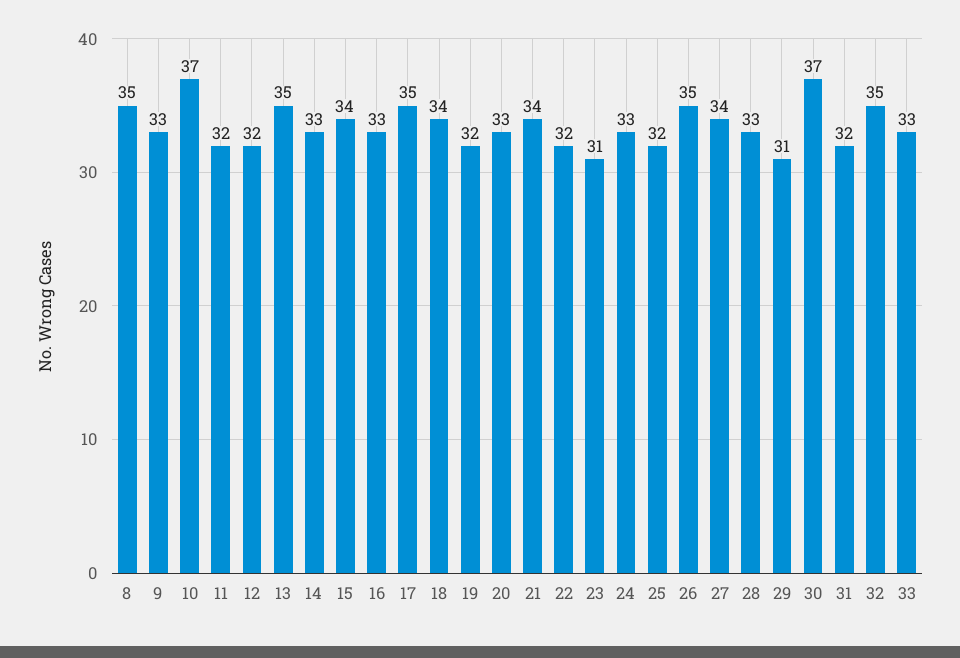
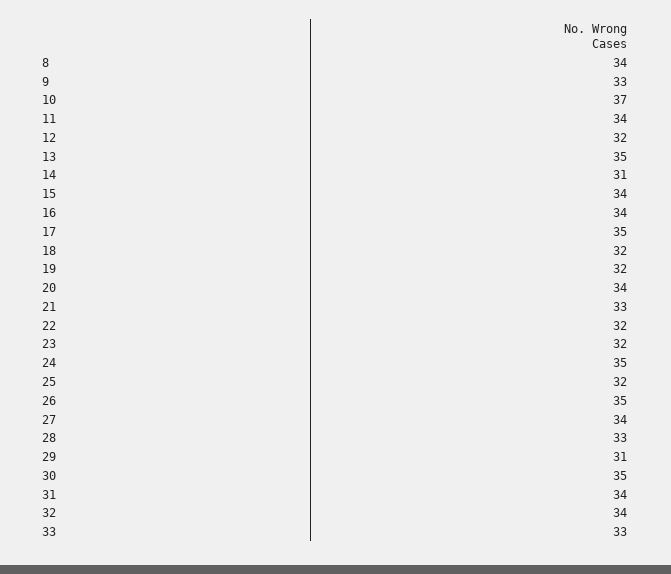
  {
-   "8": 35,
+   "8": 34,
    "9": 33,
    "10": 37,
-   "11": 32,
+   "11": 34,
    "12": 32,
    "13": 35,
-   "14": 33,
+   "14": 31,
    "15": 34,
-   "16": 33,
+   "16": 34,
    "17": 35,
-   "18": 34,
+   "18": 32,
    "19": 32,
-   "20": 33,
+   "20": 34,
-   "21": 34,
+   "21": 33,
    "22": 32,
-   "23": 31,
+   "23": 32,
-   "24": 33,
+   "24": 35,
    "25": 32,
    "26": 35,
    "27": 34,
    "28": 33,
    "29": 31,
-   "30": 37,
+   "30": 35,
-   "31": 32,
+   "31": 34,
-   "32": 35,
+   "32": 34,
    "33": 33
  }

